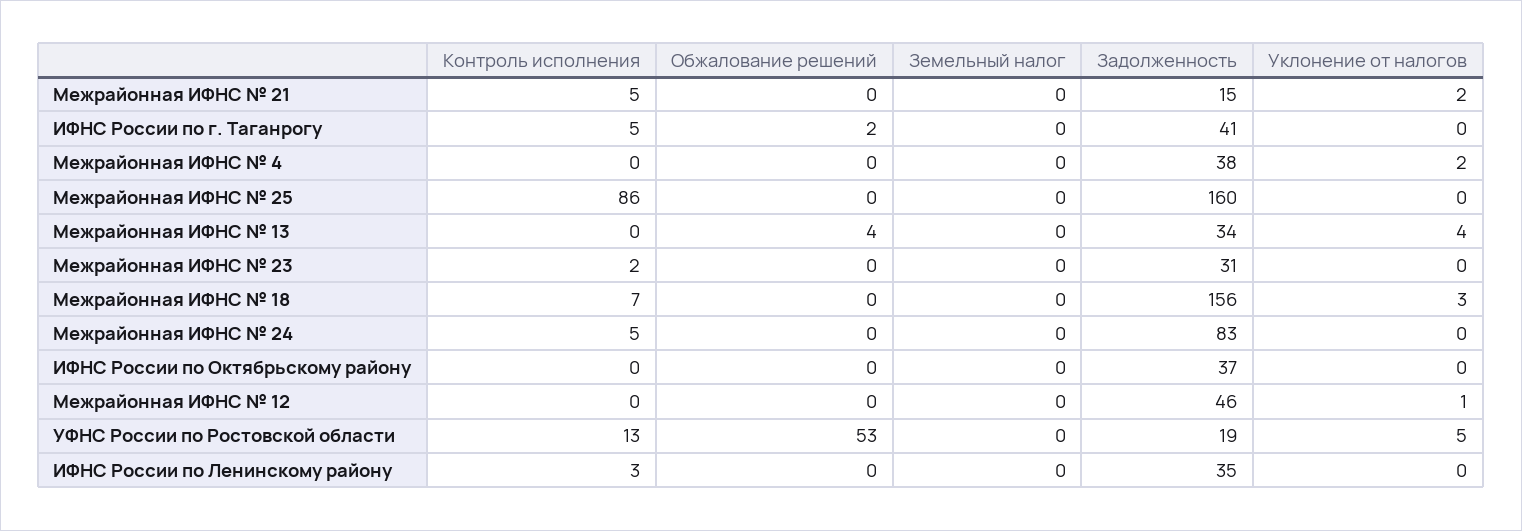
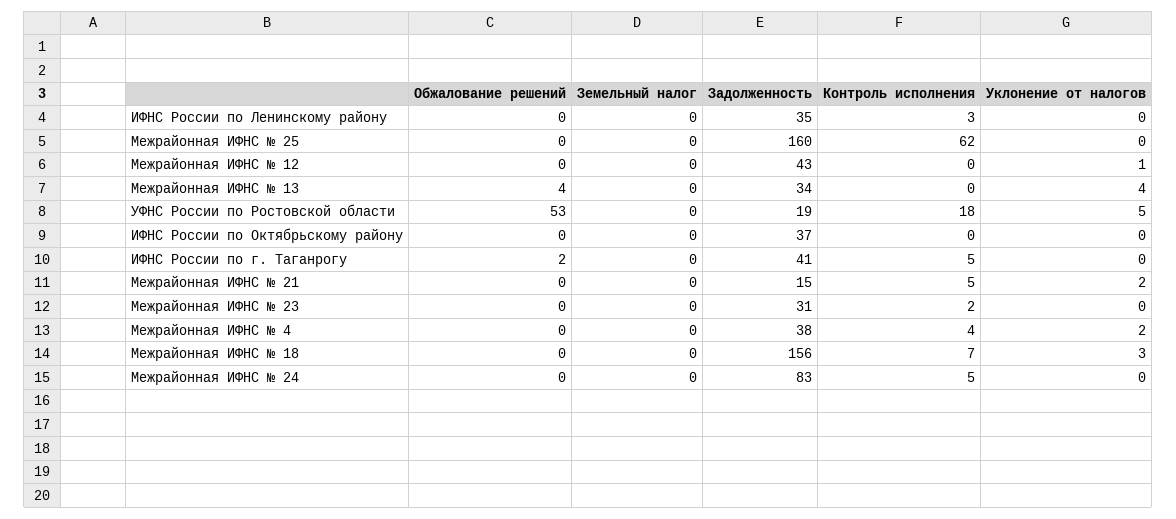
  {
    "Контроль исполнения": {
      "Межрайонная ИФНС № 21": 5,
      "ИФНС России по г. Таганрогу": 5,
-     "Межрайонная ИФНС № 4": 0,
+     "Межрайонная ИФНС № 4": 4,
-     "Межрайонная ИФНС № 25": 86,
+     "Межрайонная ИФНС № 25": 62,
      "Межрайонная ИФНС № 13": 0,
      "Межрайонная ИФНС № 23": 2,
      "Межрайонная ИФНС № 18": 7,
      "Межрайонная ИФНС № 24": 5,
      "ИФНС России по Октябрьскому району": 0,
      "Межрайонная ИФНС № 12": 0,
-     "УФНС России по Ростовской области": 13,
+     "УФНС России по Ростовской области": 18,
      "ИФНС России по Ленинскому району": 3
    },
    "Обжалование решений": {
      "Межрайонная ИФНС № 21": 0,
      "ИФНС России по г. Таганрогу": 2,
      "Межрайонная ИФНС № 4": 0,
      "Межрайонная ИФНС № 25": 0,
      "Межрайонная ИФНС № 13": 4,
      "Межрайонная ИФНС № 23": 0,
      "Межрайонная ИФНС № 18": 0,
      "Межрайонная ИФНС № 24": 0,
      "ИФНС России по Октябрьскому району": 0,
      "Межрайонная ИФНС № 12": 0,
      "УФНС России по Ростовской области": 53,
      "ИФНС России по Ленинскому району": 0
    },
    "Земельный налог": {
      "Межрайонная ИФНС № 21": 0,
      "ИФНС России по г. Таганрогу": 0,
      "Межрайонная ИФНС № 4": 0,
      "Межрайонная ИФНС № 25": 0,
      "Межрайонная ИФНС № 13": 0,
      "Межрайонная ИФНС № 23": 0,
      "Межрайонная ИФНС № 18": 0,
      "Межрайонная ИФНС № 24": 0,
      "ИФНС России по Октябрьскому району": 0,
      "Межрайонная ИФНС № 12": 0,
      "УФНС России по Ростовской области": 0,
      "ИФНС России по Ленинскому району": 0
    },
    "Задолженность": {
      "Межрайонная ИФНС № 21": 15,
      "ИФНС России по г. Таганрогу": 41,
      "Межрайонная ИФНС № 4": 38,
      "Межрайонная ИФНС № 25": 160,
      "Межрайонная ИФНС № 13": 34,
      "Межрайонная ИФНС № 23": 31,
      "Межрайонная ИФНС № 18": 156,
      "Межрайонная ИФНС № 24": 83,
      "ИФНС России по Октябрьскому району": 37,
-     "Межрайонная ИФНС № 12": 46,
+     "Межрайонная ИФНС № 12": 43,
      "УФНС России по Ростовской области": 19,
      "ИФНС России по Ленинскому району": 35
    },
    "Уклонение от налогов": {
      "Межрайонная ИФНС № 21": 2,
      "ИФНС России по г. Таганрогу": 0,
      "Межрайонная ИФНС № 4": 2,
      "Межрайонная ИФНС № 25": 0,
      "Межрайонная ИФНС № 13": 4,
      "Межрайонная ИФНС № 23": 0,
      "Межрайонная ИФНС № 18": 3,
      "Межрайонная ИФНС № 24": 0,
      "ИФНС России по Октябрьскому району": 0,
      "Межрайонная ИФНС № 12": 1,
      "УФНС России по Ростовской области": 5,
      "ИФНС России по Ленинскому району": 0
    }
  }

